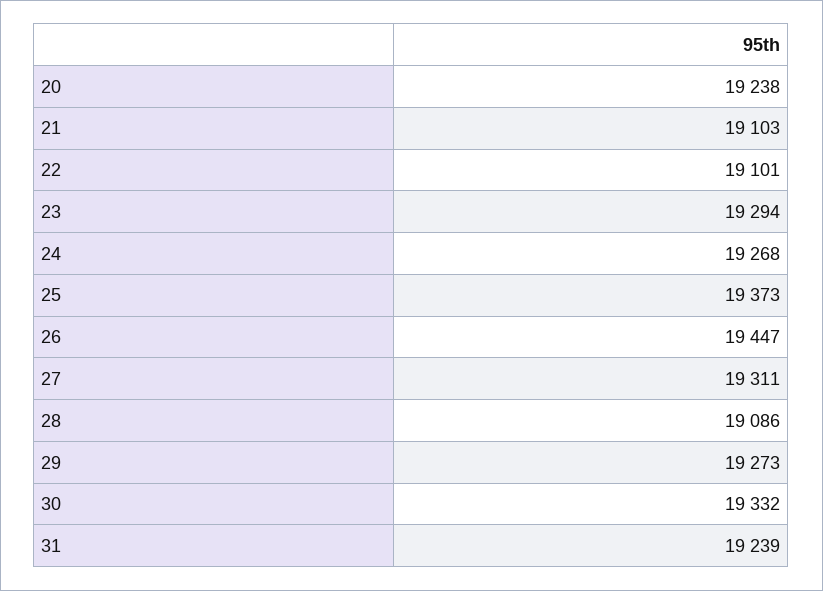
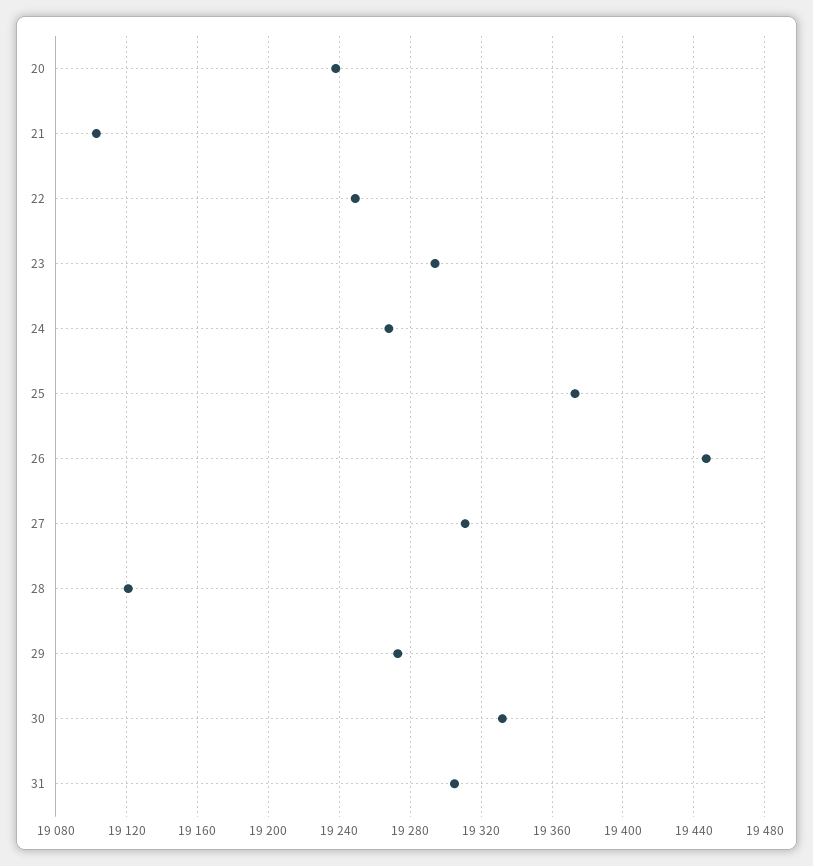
  {
    "20": 19238,
    "21": 19103,
-   "22": 19101,
+   "22": 19250,
    "23": 19294,
    "24": 19268,
    "25": 19373,
    "26": 19447,
    "27": 19311,
-   "28": 19086,
+   "28": 19120,
    "29": 19273,
    "30": 19332,
-   "31": 19239
+   "31": 19305
  }

